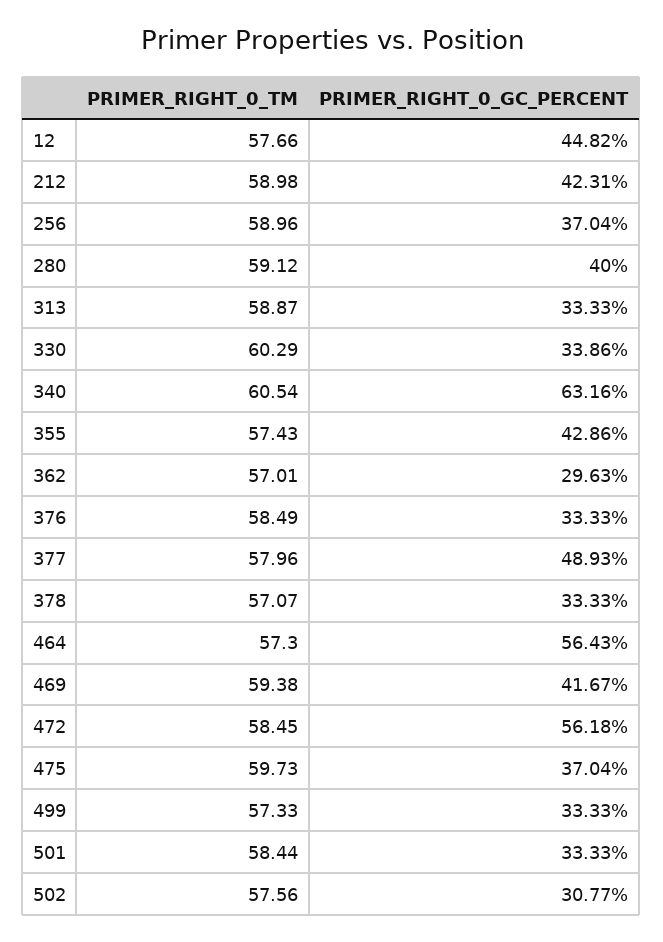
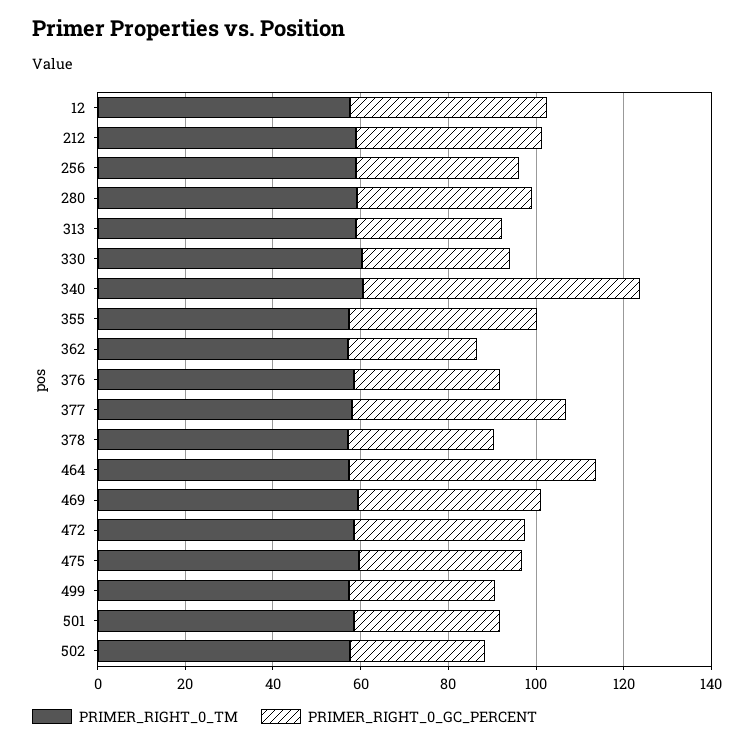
  {
    "PRIMER_RIGHT_0_TM": {
      "12": 57.66,
      "212": 58.98,
      "256": 58.96,
      "280": 59.12,
      "313": 58.87,
      "330": 60.29,
      "340": 60.54,
      "355": 57.43,
      "362": 57.01,
      "376": 58.49,
      "377": 57.96,
      "378": 57.07,
      "464": 57.3,
      "469": 59.38,
      "472": 58.45,
      "475": 59.73,
      "499": 57.33,
      "501": 58.44,
      "502": 57.56
    },
    "PRIMER_RIGHT_0_GC_PERCENT": {
      "12": 44.82,
      "212": 42.31,
      "256": 37.04,
      "280": 40,
      "313": 33.33,
      "330": 33.86,
      "340": 63.16,
      "355": 42.86,
      "362": 29.63,
      "376": 33.33,
      "377": 48.93,
      "378": 33.33,
      "464": 56.43,
      "469": 41.67,
-     "472": 56.18,
+     "472": 40,
      "475": 37.04,
      "499": 33.33,
      "501": 33.33,
      "502": 30.77
    }
  }

